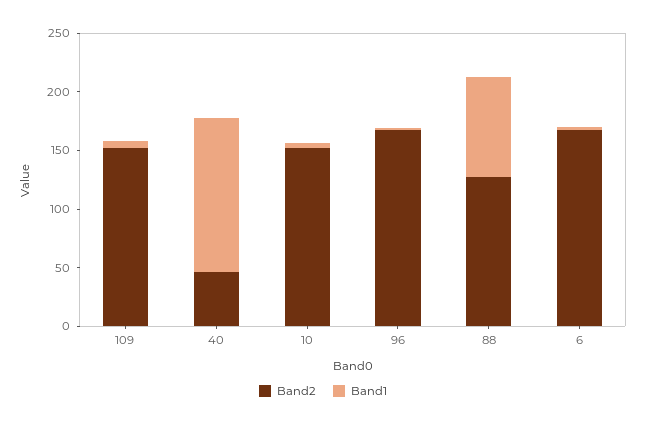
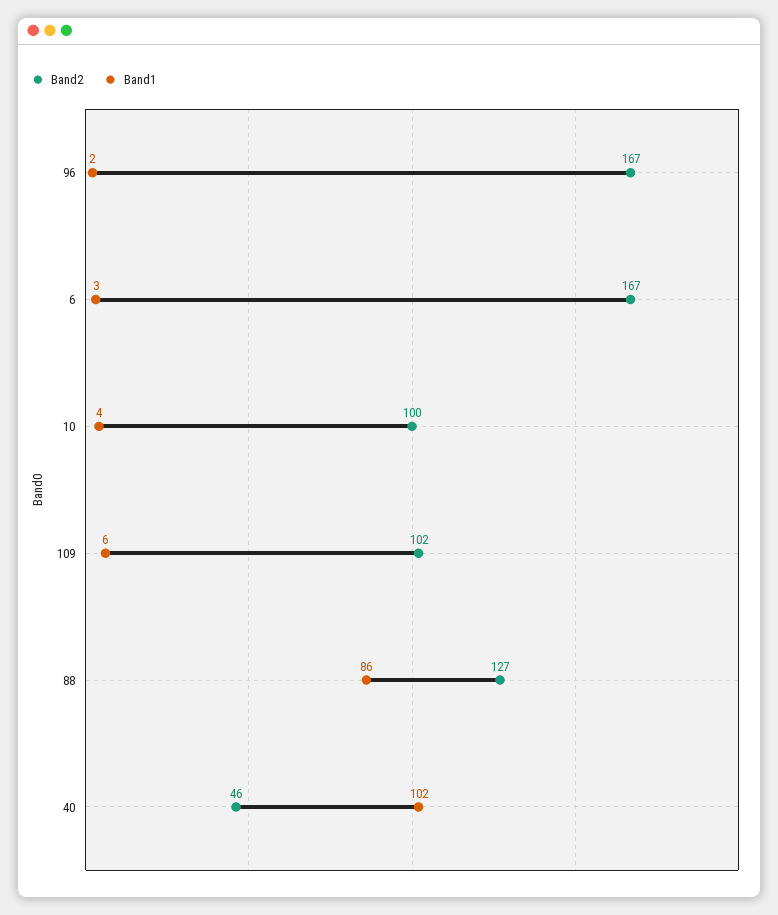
  {
    "Band2": {
-     "109": 150,
+     "109": 102,
      "40": 46,
-     "10": 150,
+     "10": 100,
      "96": 167,
      "88": 127,
      "6": 167
    },
    "Band1": {
      "109": 6,
-     "40": 130,
+     "40": 102,
      "10": 4,
      "96": 2,
      "88": 86,
      "6": 3
    }
  }

